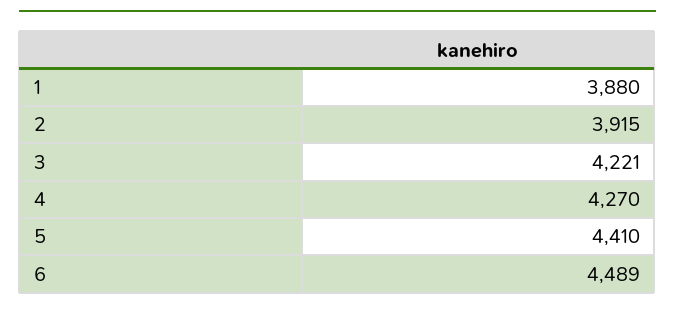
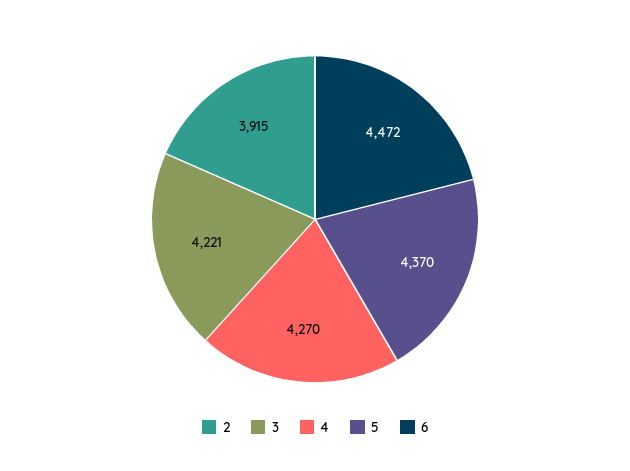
  {
-   "1": 3880,
    "2": 3915,
    "3": 4221,
    "4": 4270,
-   "5": 4410,
+   "5": 4370,
-   "6": 4489
+   "6": 4472
  }

